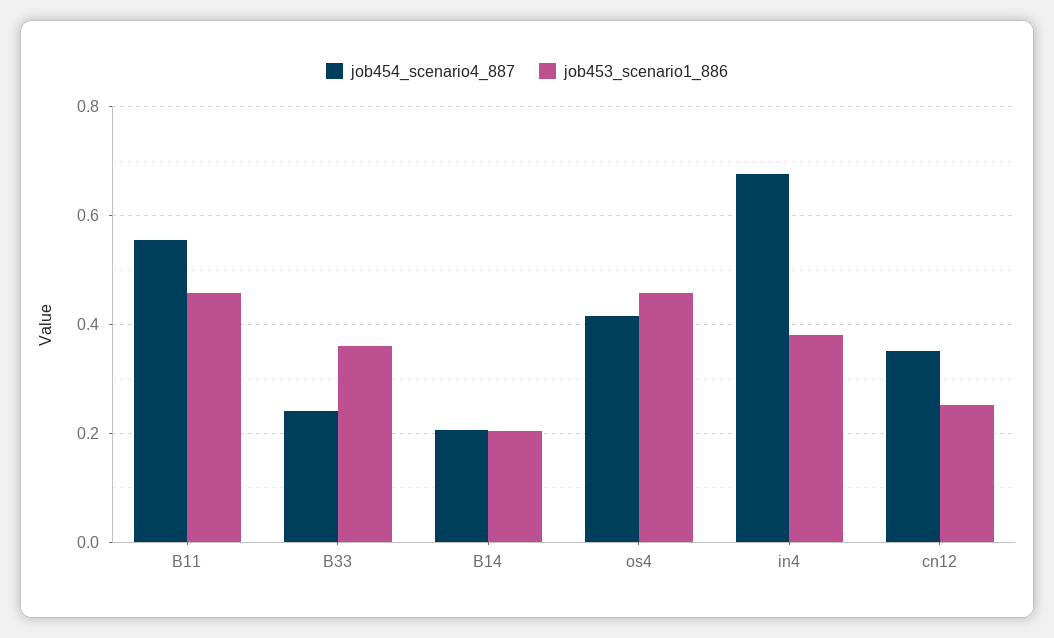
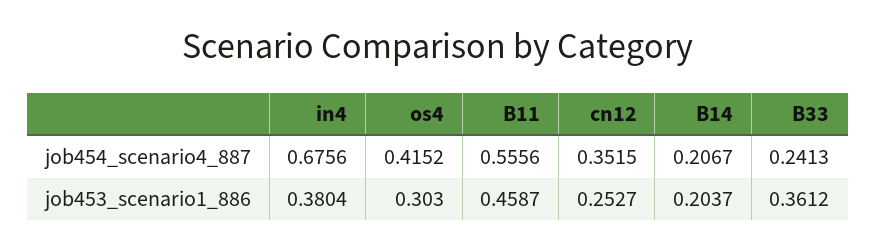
  {
    "job454_scenario4_887": {
      "B11": 0.5556,
      "B33": 0.2413,
      "B14": 0.2067,
      "os4": 0.4152,
      "in4": 0.6756,
      "cn12": 0.3515
    },
    "job453_scenario1_886": {
      "B11": 0.4587,
      "B33": 0.3612,
      "B14": 0.2037,
-     "os4": 0.46,
+     "os4": 0.303,
      "in4": 0.3804,
      "cn12": 0.2527
    }
  }

